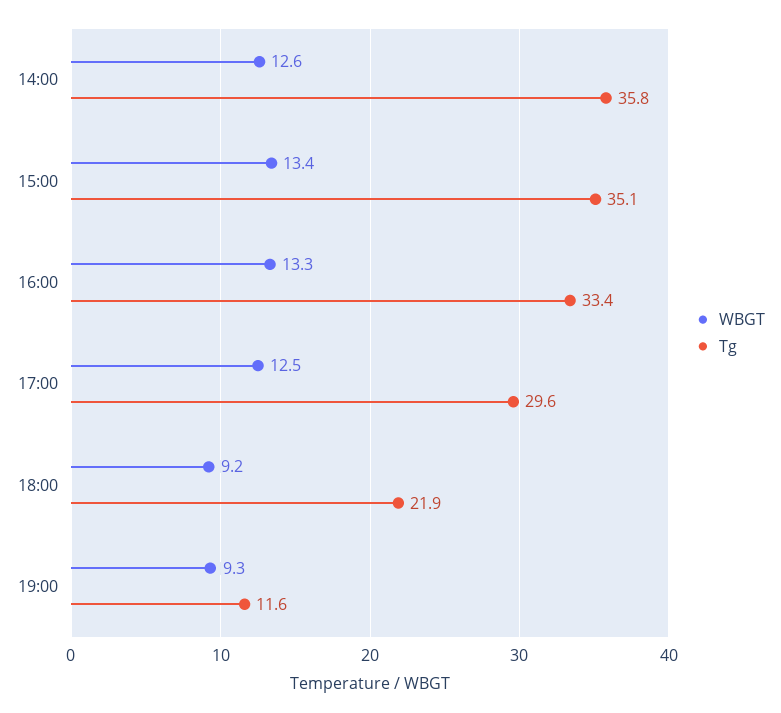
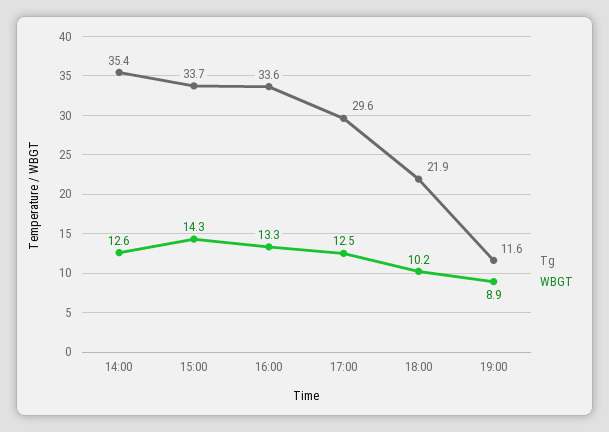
  {
    "WBGT": {
      "14:00": 12.6,
-     "15:00": 13.4,
+     "15:00": 14.3,
      "16:00": 13.3,
      "17:00": 12.5,
-     "18:00": 9.2,
+     "18:00": 10.2,
-     "19:00": 9.3
+     "19:00": 8.9
    },
    "Tg": {
-     "14:00": 35.8,
+     "14:00": 35.4,
-     "15:00": 35.1,
+     "15:00": 33.7,
-     "16:00": 33.4,
+     "16:00": 33.6,
      "17:00": 29.6,
      "18:00": 21.9,
      "19:00": 11.6
    }
  }

